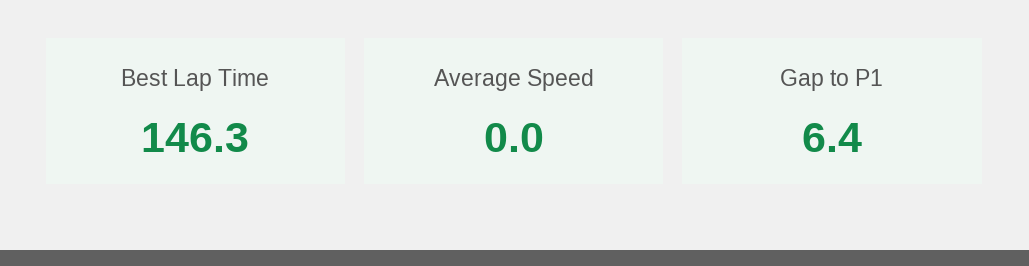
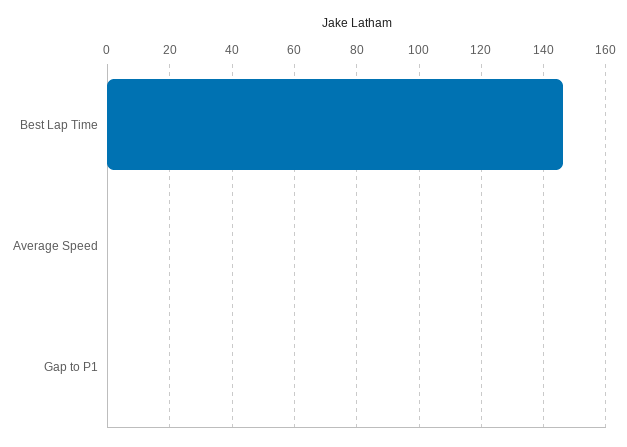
  {
    "Best Lap Time": 146.3,
    "Average Speed": 0,
-   "Gap to P1": 6.4
+   "Gap to P1": 0
  }

